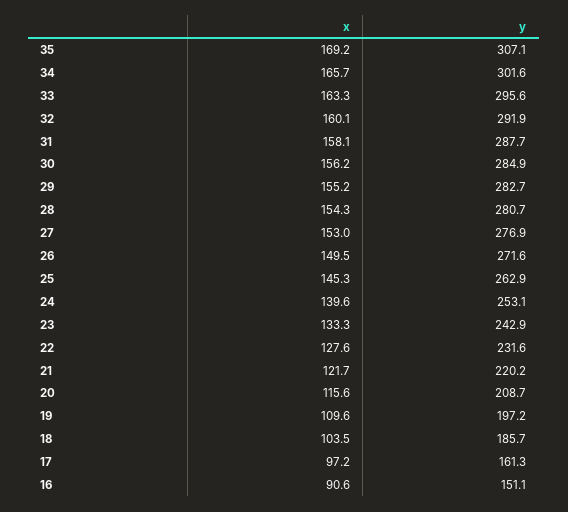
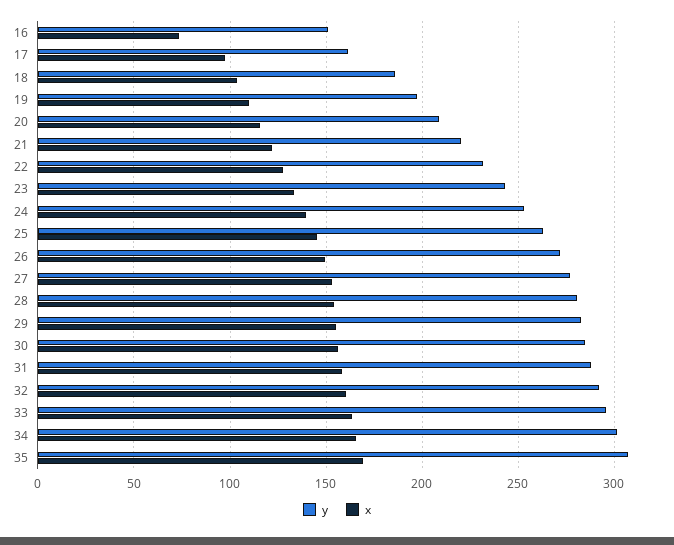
  {
    "x": {
      "35": 169.2,
      "34": 165.7,
      "33": 163.3,
      "32": 160.1,
      "31": 158.1,
      "30": 156.2,
      "29": 155.2,
      "28": 154.3,
      "27": 153,
      "26": 149.5,
      "25": 145.3,
      "24": 139.6,
      "23": 133.3,
      "22": 127.6,
      "21": 121.7,
      "20": 115.6,
      "19": 109.6,
      "18": 103.5,
      "17": 97.2,
-     "16": 90.6
+     "16": 75
    },
    "y": {
      "35": 307.1,
      "34": 301.6,
      "33": 295.6,
      "32": 291.9,
      "31": 287.7,
      "30": 284.9,
      "29": 282.7,
      "28": 280.7,
      "27": 276.9,
      "26": 271.6,
      "25": 262.9,
      "24": 253.1,
      "23": 242.9,
      "22": 231.6,
      "21": 220.2,
      "20": 208.7,
      "19": 197.2,
      "18": 185.7,
      "17": 161.3,
      "16": 151.1
    }
  }

